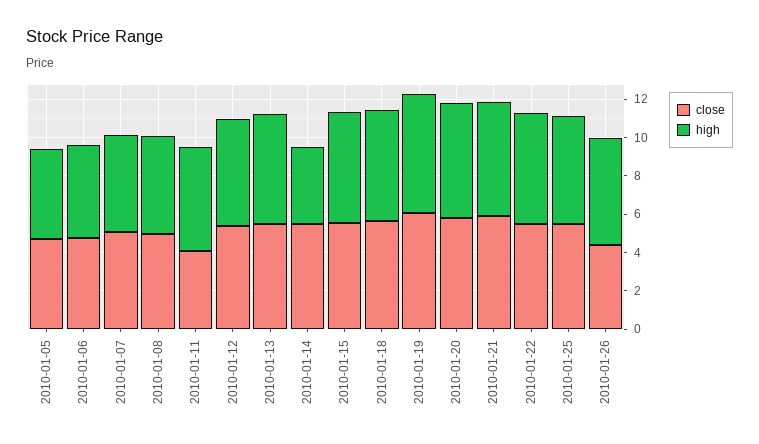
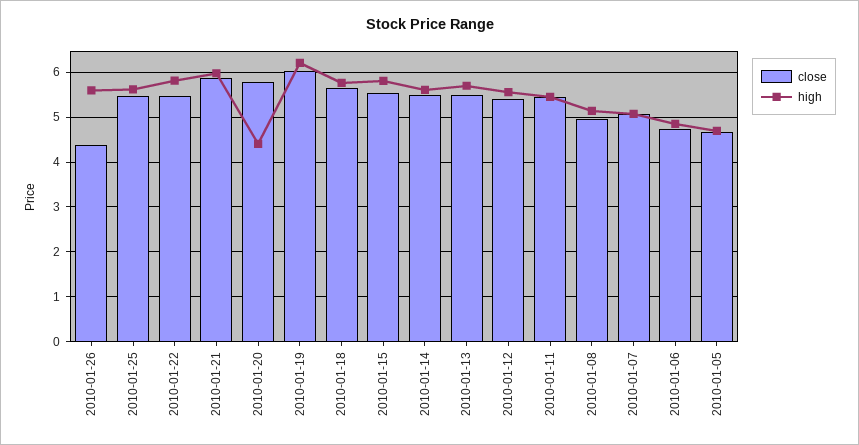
  {
    "close": {
      "2010-01-05": 4.6,
      "2010-01-06": 4.8,
      "2010-01-07": 5,
      "2010-01-08": 5,
-     "2010-01-11": 4,
+     "2010-01-11": 5.4,
      "2010-01-12": 5.4,
      "2010-01-13": 5.4,
      "2010-01-14": 5.4,
      "2010-01-15": 5.6,
      "2010-01-18": 5.6,
      "2010-01-19": 6,
      "2010-01-20": 5.8,
      "2010-01-21": 5.8,
      "2010-01-22": 5.4,
      "2010-01-25": 5.4,
      "2010-01-26": 4.4
    },
    "high": {
      "2010-01-05": 4.6,
      "2010-01-06": 4.8,
      "2010-01-07": 5,
      "2010-01-08": 5.2,
      "2010-01-11": 5.4,
      "2010-01-12": 5.6,
      "2010-01-13": 5.6,
-     "2010-01-14": 4,
+     "2010-01-14": 5.6,
      "2010-01-15": 5.8,
      "2010-01-18": 5.8,
      "2010-01-19": 6.2,
-     "2010-01-20": 6,
+     "2010-01-20": 4.4,
      "2010-01-21": 6,
      "2010-01-22": 5.8,
      "2010-01-25": 5.6,
      "2010-01-26": 5.6
    }
  }

